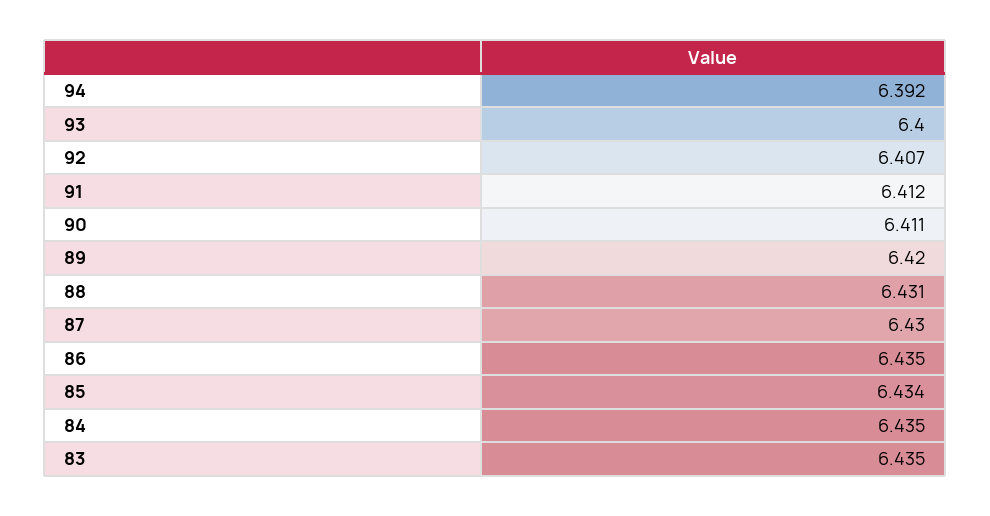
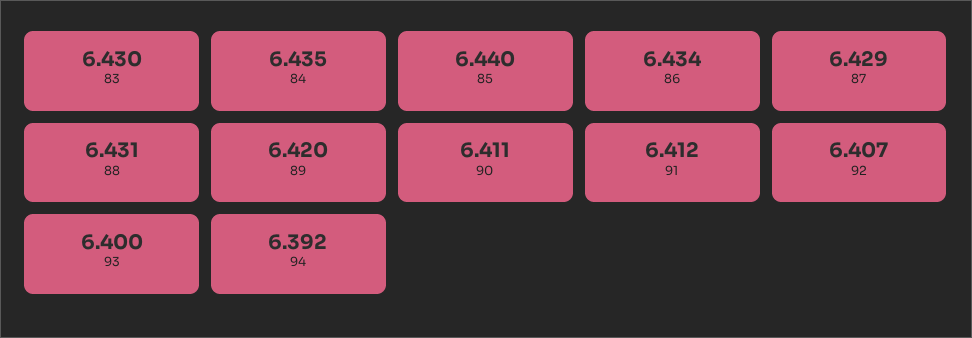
  {
    "94": 6.392,
    "93": 6.4,
    "92": 6.407,
    "91": 6.412,
    "90": 6.411,
    "89": 6.42,
    "88": 6.431,
-   "87": 6.43,
+   "87": 6.429,
-   "86": 6.435,
+   "86": 6.434,
-   "85": 6.434,
+   "85": 6.44,
    "84": 6.435,
-   "83": 6.435
+   "83": 6.43
  }

